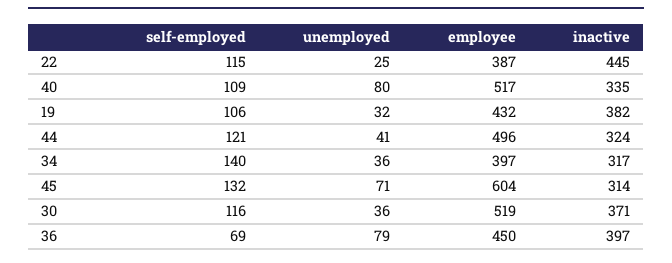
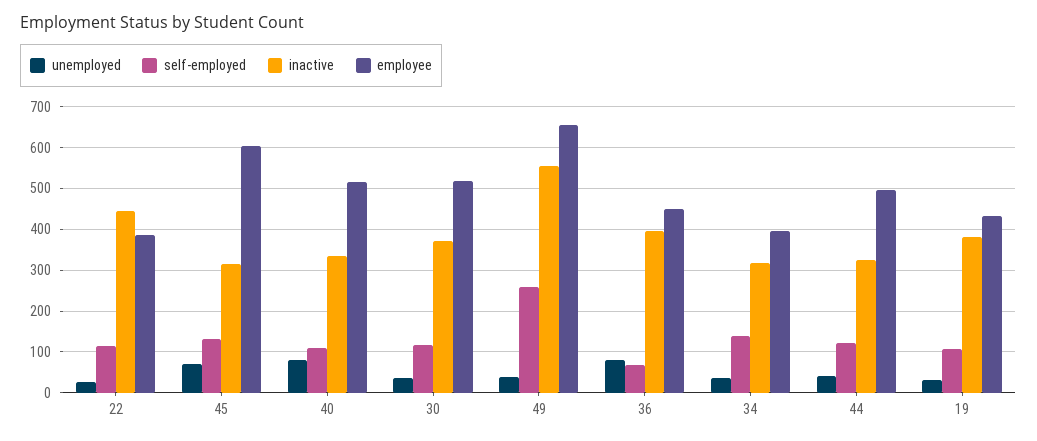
  {
    "self-employed": {
      "22": 115,
      "40": 109,
      "19": 106,
      "44": 121,
      "34": 140,
      "45": 132,
      "30": 116,
-     "36": 69
+     "36": 69,
+     "49": 260
    },
    "unemployed": {
      "22": 25,
      "40": 80,
      "19": 32,
      "44": 41,
      "34": 36,
      "45": 71,
      "30": 36,
-     "36": 79
+     "36": 79,
+     "49": 40
    },
    "employee": {
      "22": 387,
      "40": 517,
      "19": 432,
      "44": 496,
      "34": 397,
      "45": 604,
      "30": 519,
-     "36": 450
+     "36": 450,
+     "49": 660
    },
    "inactive": {
      "22": 445,
      "40": 335,
      "19": 382,
      "44": 324,
      "34": 317,
      "45": 314,
      "30": 371,
-     "36": 397
+     "36": 397,
+     "49": 560
    }
  }

